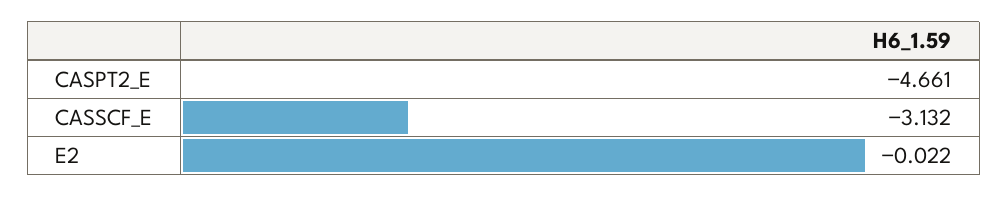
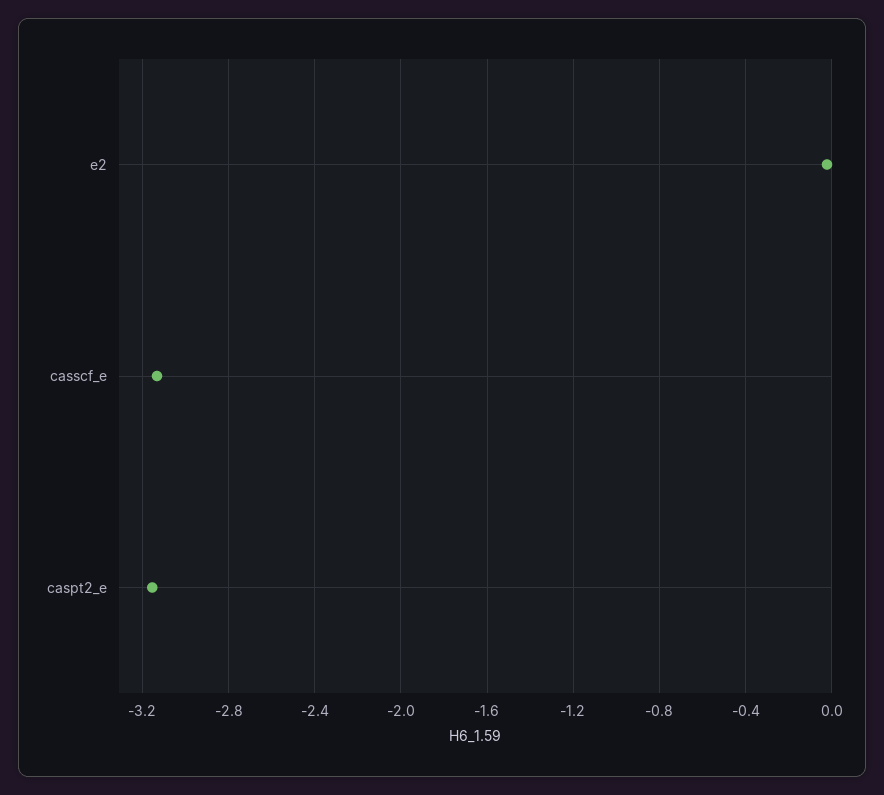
  {
-   "CASPT2_E": -4.661,
+   "CASPT2_E": -3.15,
    "CASSCF_E": -3.132,
    "E2": -0.022
  }

